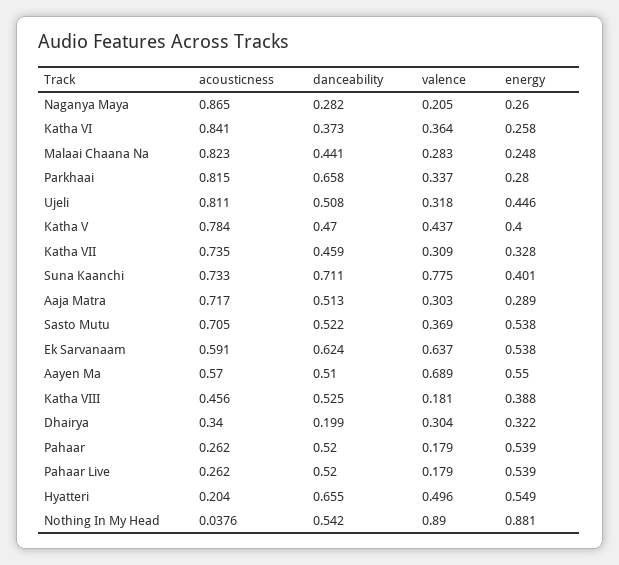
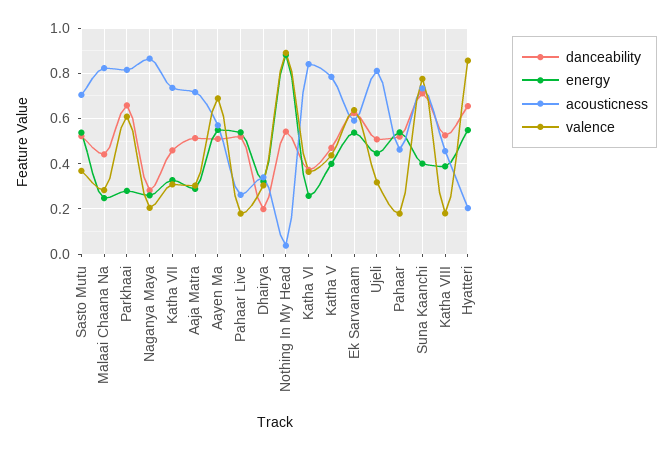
  {
    "acousticness": {
      "Naganya Maya": 0.865,
      "Katha VI": 0.841,
      "Malaai Chaana Na": 0.823,
      "Parkhaai": 0.815,
      "Ujeli": 0.811,
      "Katha V": 0.784,
      "Katha VII": 0.735,
      "Suna Kaanchi": 0.733,
      "Aaja Matra": 0.717,
      "Sasto Mutu": 0.705,
      "Ek Sarvanaam": 0.591,
      "Aayen Ma": 0.57,
      "Katha VIII": 0.456,
      "Dhairya": 0.34,
-     "Pahaar": 0.262,
+     "Pahaar": 0.45,
      "Pahaar Live": 0.262,
      "Hyatteri": 0.204,
      "Nothing In My Head": 0.0376
    },
    "danceability": {
      "Naganya Maya": 0.282,
      "Katha VI": 0.373,
      "Malaai Chaana Na": 0.441,
      "Parkhaai": 0.658,
      "Ujeli": 0.508,
      "Katha V": 0.47,
      "Katha VII": 0.459,
      "Suna Kaanchi": 0.711,
      "Aaja Matra": 0.513,
      "Sasto Mutu": 0.522,
      "Ek Sarvanaam": 0.624,
      "Aayen Ma": 0.51,
      "Katha VIII": 0.525,
      "Dhairya": 0.199,
      "Pahaar": 0.52,
      "Pahaar Live": 0.52,
      "Hyatteri": 0.655,
      "Nothing In My Head": 0.542
    },
    "valence": {
      "Naganya Maya": 0.205,
      "Katha VI": 0.364,
      "Malaai Chaana Na": 0.283,
-     "Parkhaai": 0.337,
+     "Parkhaai": 0.6,
      "Ujeli": 0.318,
      "Katha V": 0.437,
      "Katha VII": 0.309,
      "Suna Kaanchi": 0.775,
      "Aaja Matra": 0.303,
      "Sasto Mutu": 0.369,
      "Ek Sarvanaam": 0.637,
      "Aayen Ma": 0.689,
      "Katha VIII": 0.181,
      "Dhairya": 0.304,
      "Pahaar": 0.179,
      "Pahaar Live": 0.179,
-     "Hyatteri": 0.496,
+     "Hyatteri": 0.85,
      "Nothing In My Head": 0.89
    },
    "energy": {
      "Naganya Maya": 0.26,
      "Katha VI": 0.258,
      "Malaai Chaana Na": 0.248,
      "Parkhaai": 0.28,
      "Ujeli": 0.446,
      "Katha V": 0.4,
      "Katha VII": 0.328,
      "Suna Kaanchi": 0.401,
      "Aaja Matra": 0.289,
      "Sasto Mutu": 0.538,
      "Ek Sarvanaam": 0.538,
      "Aayen Ma": 0.55,
      "Katha VIII": 0.388,
      "Dhairya": 0.322,
      "Pahaar": 0.539,
      "Pahaar Live": 0.539,
      "Hyatteri": 0.549,
      "Nothing In My Head": 0.881
    }
  }

